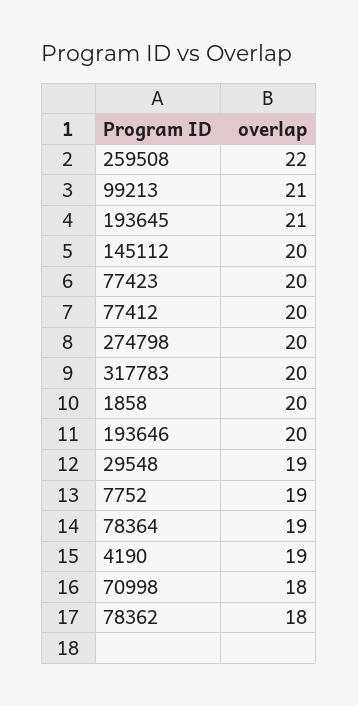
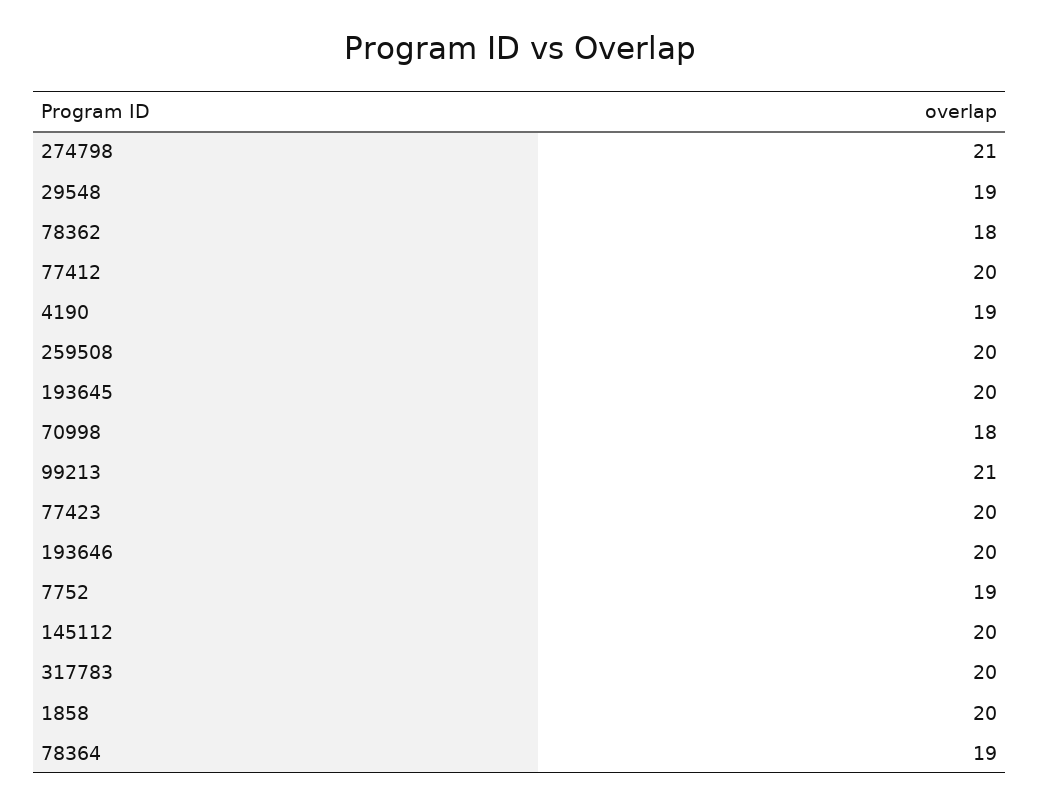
  {
-   "259508": 22,
+   "259508": 20,
    "99213": 21,
-   "193645": 21,
+   "193645": 20,
    "145112": 20,
    "77423": 20,
    "77412": 20,
-   "274798": 20,
+   "274798": 21,
    "317783": 20,
    "1858": 20,
    "193646": 20,
    "29548": 19,
    "7752": 19,
    "78364": 19,
    "4190": 19,
    "70998": 18,
    "78362": 18
  }

